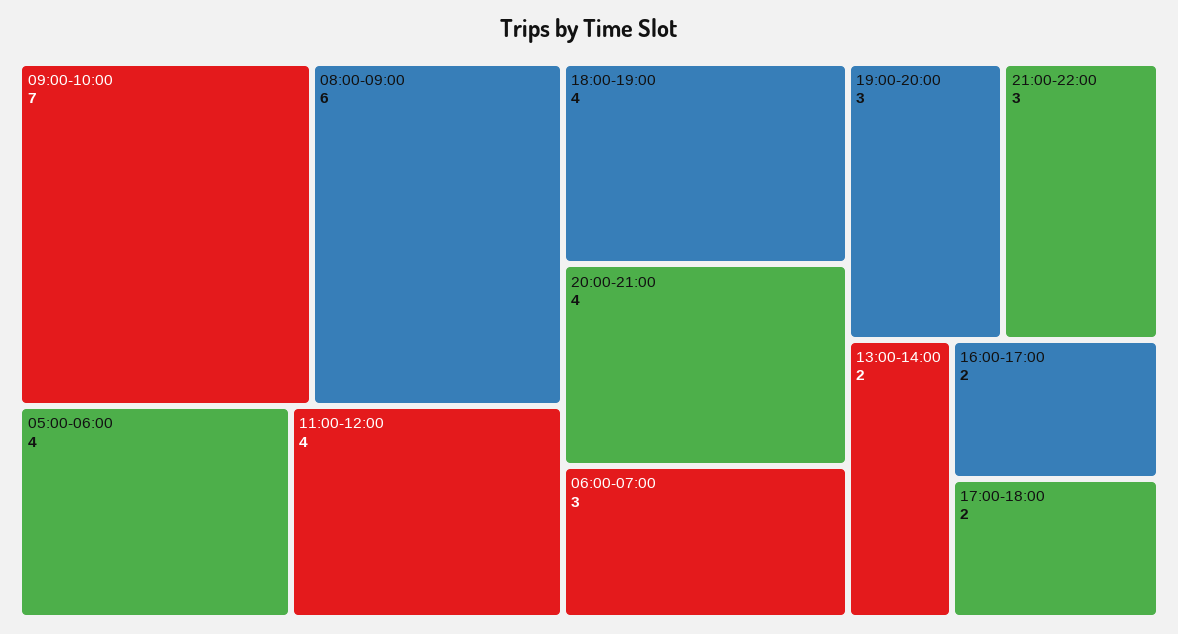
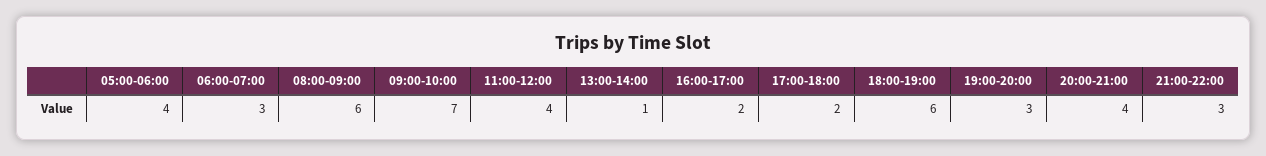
  {
    "09:00-10:00": 7,
    "08:00-09:00": 6,
    "05:00-06:00": 4,
    "11:00-12:00": 4,
-   "18:00-19:00": 4,
+   "18:00-19:00": 6,
    "20:00-21:00": 4,
    "06:00-07:00": 3,
    "19:00-20:00": 3,
    "21:00-22:00": 3,
-   "13:00-14:00": 2,
+   "13:00-14:00": 1,
    "16:00-17:00": 2,
    "17:00-18:00": 2
  }

